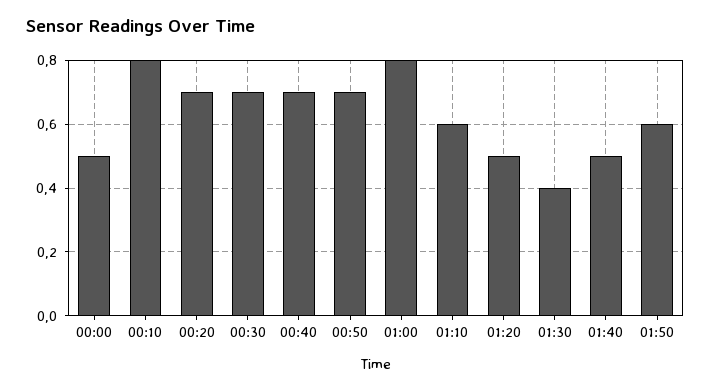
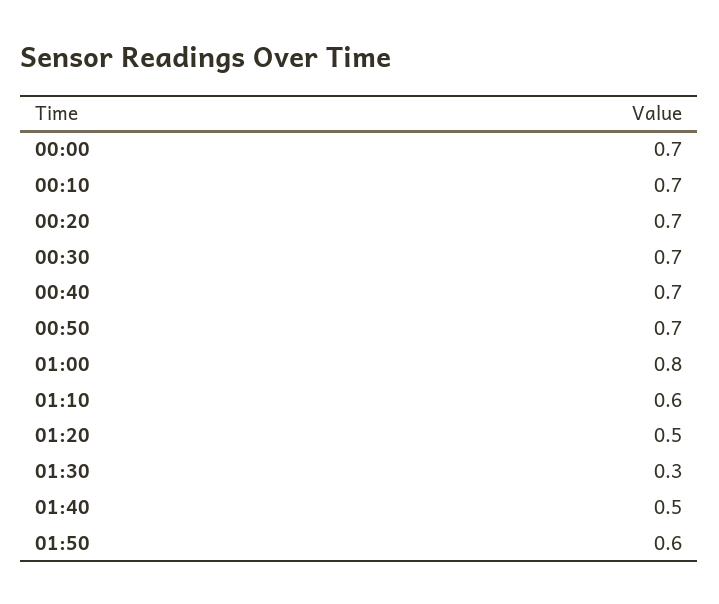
  {
-   "00:00": 0.5,
+   "00:00": 0.7,
-   "00:10": 0.8,
+   "00:10": 0.7,
    "00:20": 0.7,
    "00:30": 0.7,
    "00:40": 0.7,
    "00:50": 0.7,
    "01:00": 0.8,
    "01:10": 0.6,
    "01:20": 0.5,
-   "01:30": 0.4,
+   "01:30": 0.3,
    "01:40": 0.5,
    "01:50": 0.6
  }

